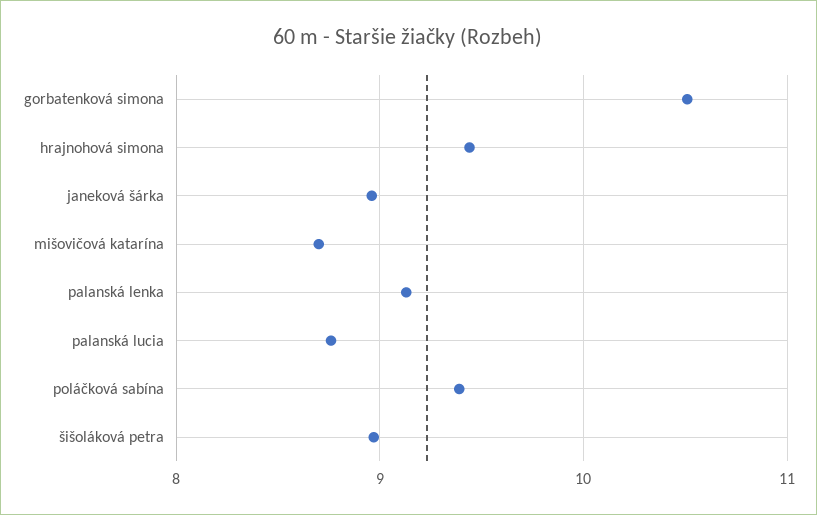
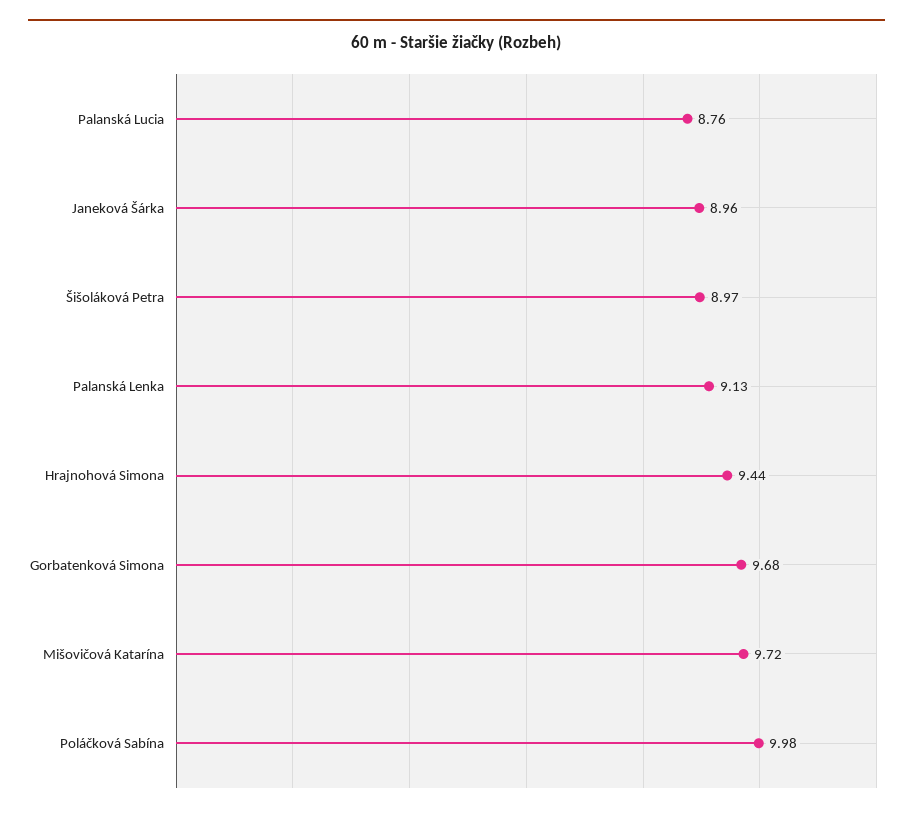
  {
-   "gorbatenková simona": 10.5,
+   "gorbatenková simona": 9.68,
    "hrajnohová simona": 9.44,
    "janeková šárka": 8.96,
-   "mišovičová katarína": 8.7,
+   "mišovičová katarína": 9.72,
    "palanská lenka": 9.13,
    "palanská lucia": 8.76,
-   "poláčková sabína": 9.4,
+   "poláčková sabína": 9.98,
    "šišoláková petra": 8.97
  }

